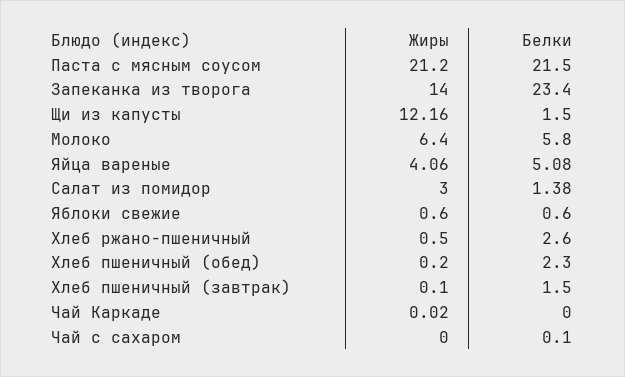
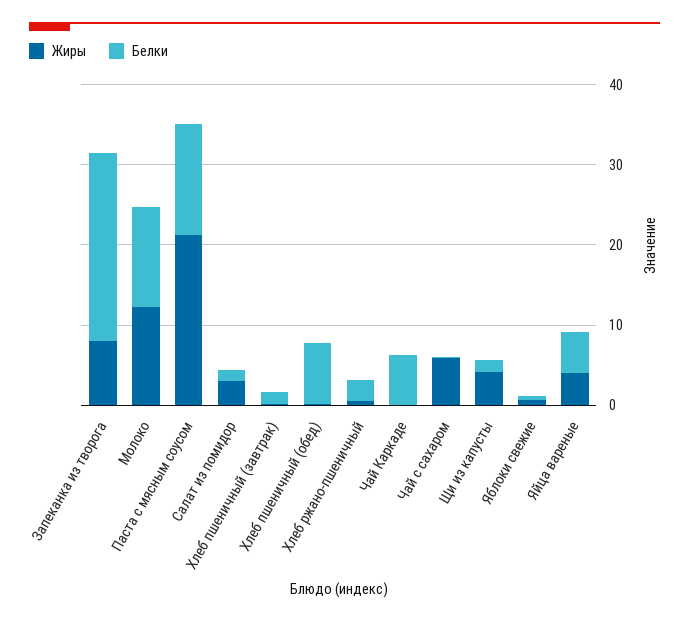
  {
    "Жиры": {
      "Паста с мясным соусом": 21.2,
-     "Запеканка из творога": 14,
+     "Запеканка из творога": 8,
-     "Щи из капусты": 12.16,
+     "Щи из капусты": 4,
-     "Молоко": 6.4,
+     "Молоко": 12,
      "Яйца вареные": 4.06,
      "Салат из помидор": 3,
      "Яблоки свежие": 0.6,
      "Хлеб ржано-пшеничный": 0.5,
      "Хлеб пшеничный (обед)": 0.2,
      "Хлеб пшеничный (завтрак)": 0.1,
      "Чай Каркаде": 0.02,
-     "Чай с сахаром": 0
+     "Чай с сахаром": 6
    },
    "Белки": {
-     "Паста с мясным соусом": 21.5,
+     "Паста с мясным соусом": 14,
      "Запеканка из творога": 23.4,
      "Щи из капусты": 1.5,
-     "Молоко": 5.8,
+     "Молоко": 12,
      "Яйца вареные": 5.08,
      "Салат из помидор": 1.38,
      "Яблоки свежие": 0.6,
      "Хлеб ржано-пшеничный": 2.6,
-     "Хлеб пшеничный (обед)": 2.3,
+     "Хлеб пшеничный (обед)": 8,
      "Хлеб пшеничный (завтрак)": 1.5,
-     "Чай Каркаде": 0,
+     "Чай Каркаде": 6,
      "Чай с сахаром": 0.1
    }
  }

